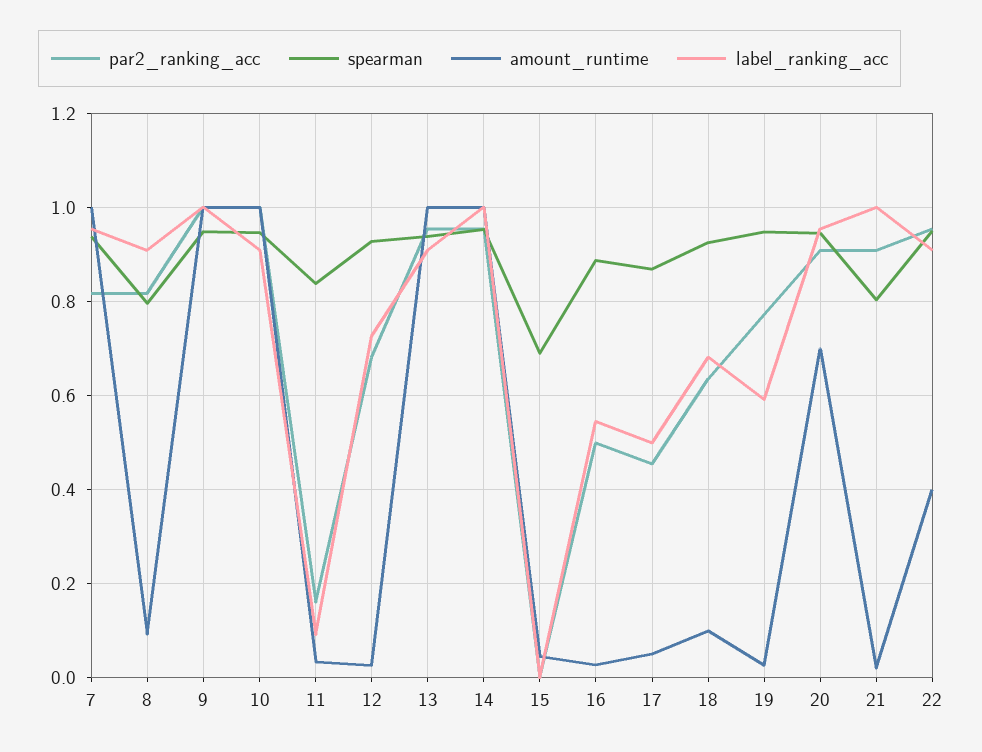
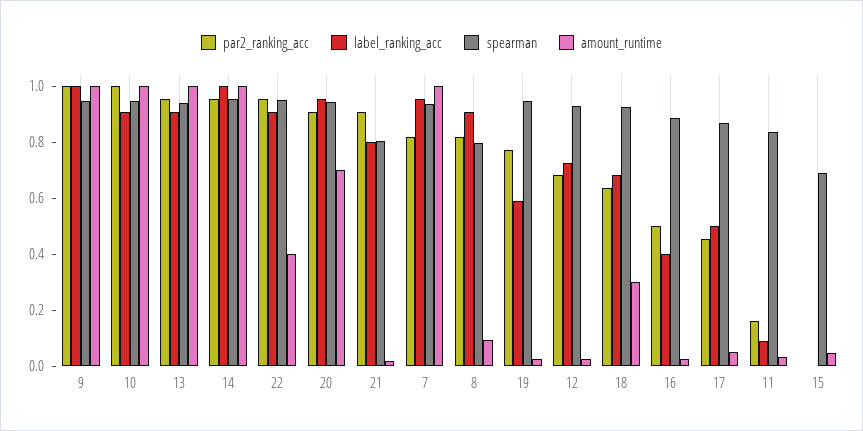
  {
    "par2_ranking_acc": {
      "7": 0.82,
      "8": 0.82,
      "9": 1,
      "10": 1,
      "11": 0.16,
      "12": 0.68,
      "13": 0.96,
      "14": 0.96,
      "15": 0,
      "16": 0.5,
      "17": 0.46,
      "18": 0.64,
      "19": 0.78,
      "20": 0.9,
      "21": 0.9,
      "22": 0.96
    },
    "spearman": {
      "7": 0.94,
      "8": 0.8,
      "9": 0.94,
      "10": 0.94,
      "11": 0.84,
      "12": 0.92,
      "13": 0.94,
      "14": 0.96,
      "15": 0.68,
      "16": 0.88,
      "17": 0.86,
      "18": 0.92,
      "19": 0.94,
      "20": 0.94,
      "21": 0.8,
      "22": 0.96
    },
    "amount_runtime": {
      "7": 1,
      "8": 0.1,
      "9": 1,
      "10": 1,
      "11": 0.04,
      "12": 0.02,
      "13": 1,
      "14": 1,
      "15": 0.04,
      "16": 0.02,
      "17": 0.06,
-     "18": 0.1,
+     "18": 0.3,
      "19": 0.02,
      "20": 0.7,
      "21": 0.02,
      "22": 0.4
    },
    "label_ranking_acc": {
      "7": 0.96,
      "8": 0.9,
      "9": 1,
      "10": 0.9,
      "11": 0.1,
      "12": 0.72,
      "13": 0.9,
      "14": 1,
      "15": 0,
-     "16": 0.54,
+     "16": 0.4,
      "17": 0.5,
      "18": 0.68,
      "19": 0.6,
      "20": 0.96,
-     "21": 1,
+     "21": 0.8,
      "22": 0.9
    }
  }

